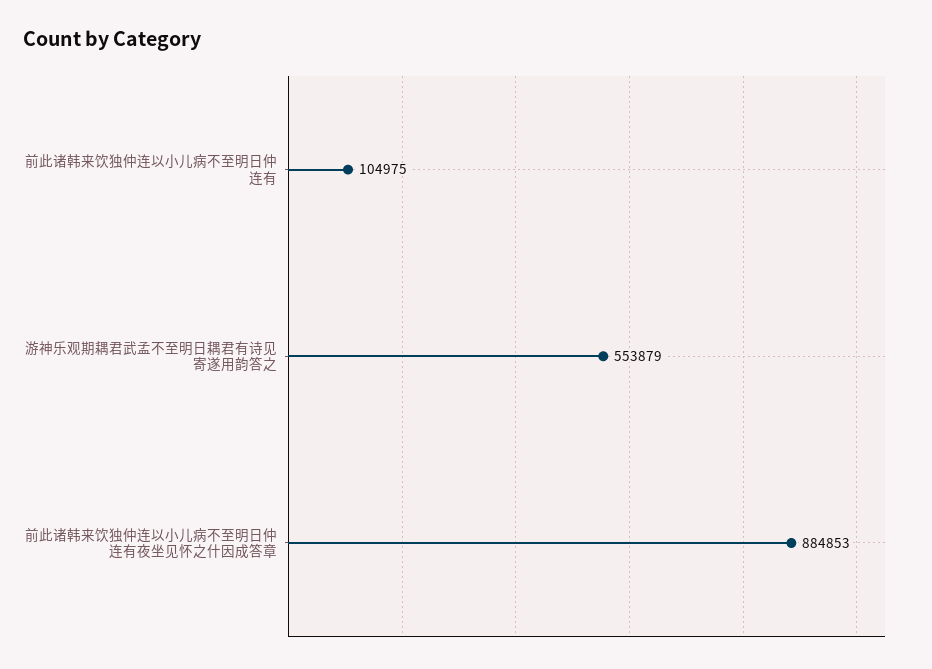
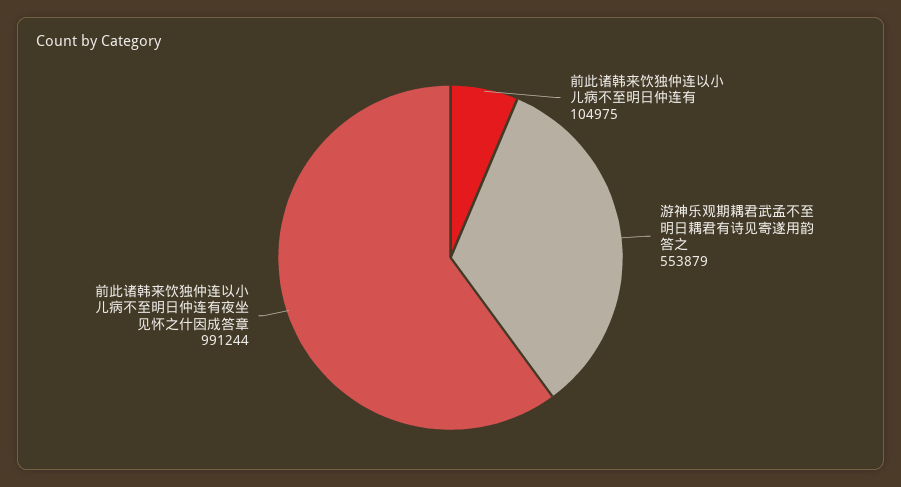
  {
    "前此诸韩来饮独仲连以小儿病不至明日仲连有": 104975,
    "游神乐观期耦君武孟不至明日耦君有诗见寄遂用韵答之": 553879,
-   "前此诸韩来饮独仲连以小儿病不至明日仲连有夜坐见怀之什因成答章": 884853
+   "前此诸韩来饮独仲连以小儿病不至明日仲连有夜坐见怀之什因成答章": 991244
  }

